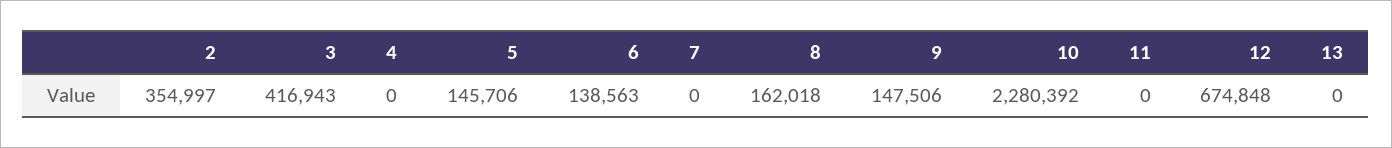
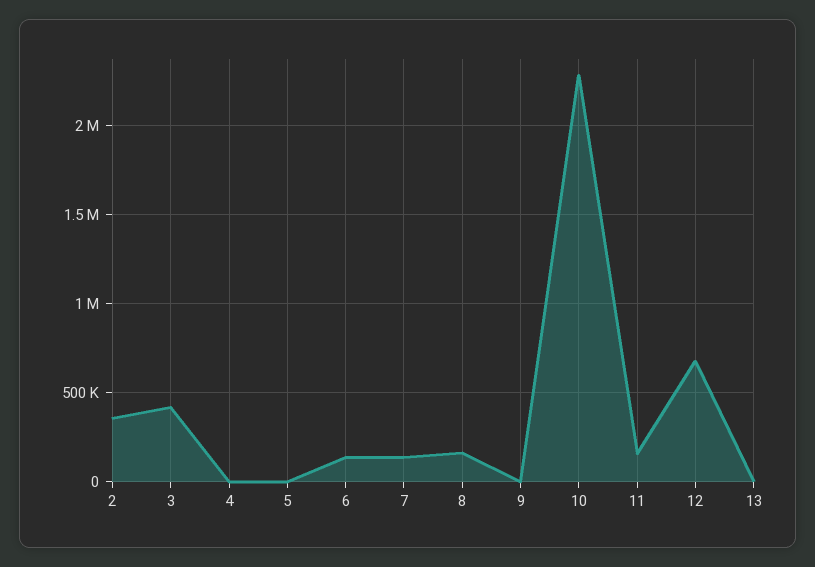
  {
    "2": 354997,
    "3": 416943,
    "4": 0,
-   "5": 145706,
+   "5": 0,
    "6": 138563,
-   "7": 0,
+   "7": 150000,
    "8": 162018,
-   "9": 147506,
+   "9": 0,
    "10": 2280392,
-   "11": 0,
+   "11": 150000,
    "12": 674848,
    "13": 0
  }

